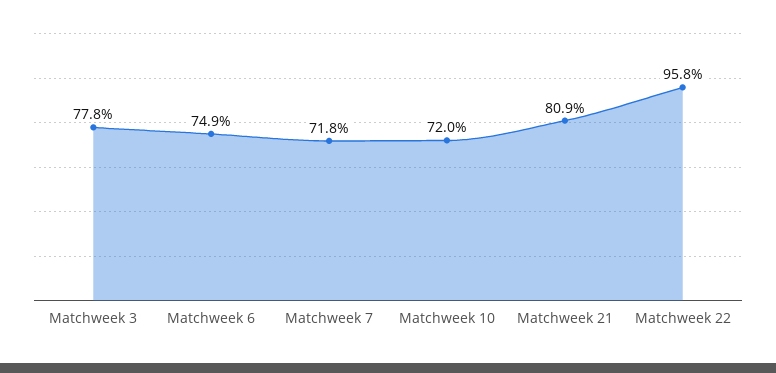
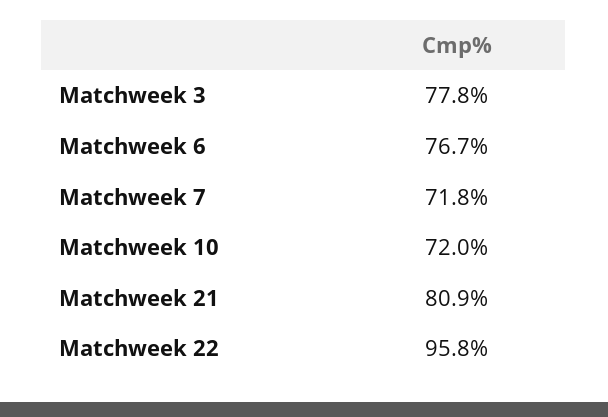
  {
    "Matchweek 3": 77.8,
-   "Matchweek 6": 74.9,
+   "Matchweek 6": 76.7,
    "Matchweek 7": 71.8,
    "Matchweek 10": 72,
    "Matchweek 21": 80.9,
    "Matchweek 22": 95.8
  }

